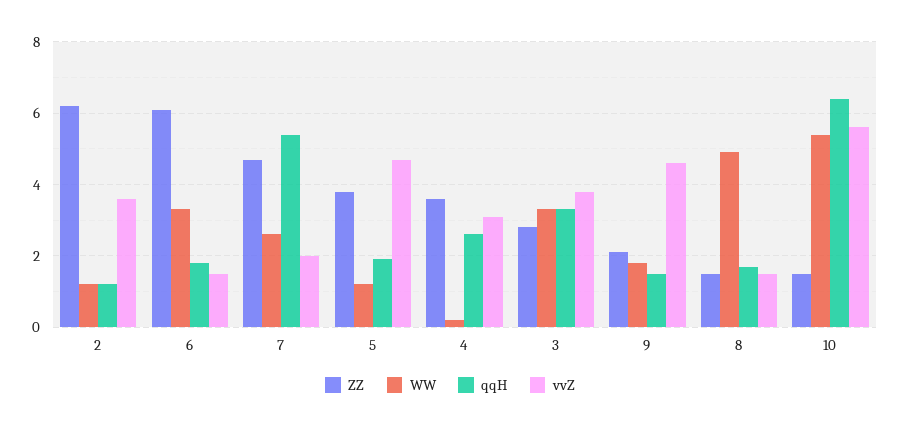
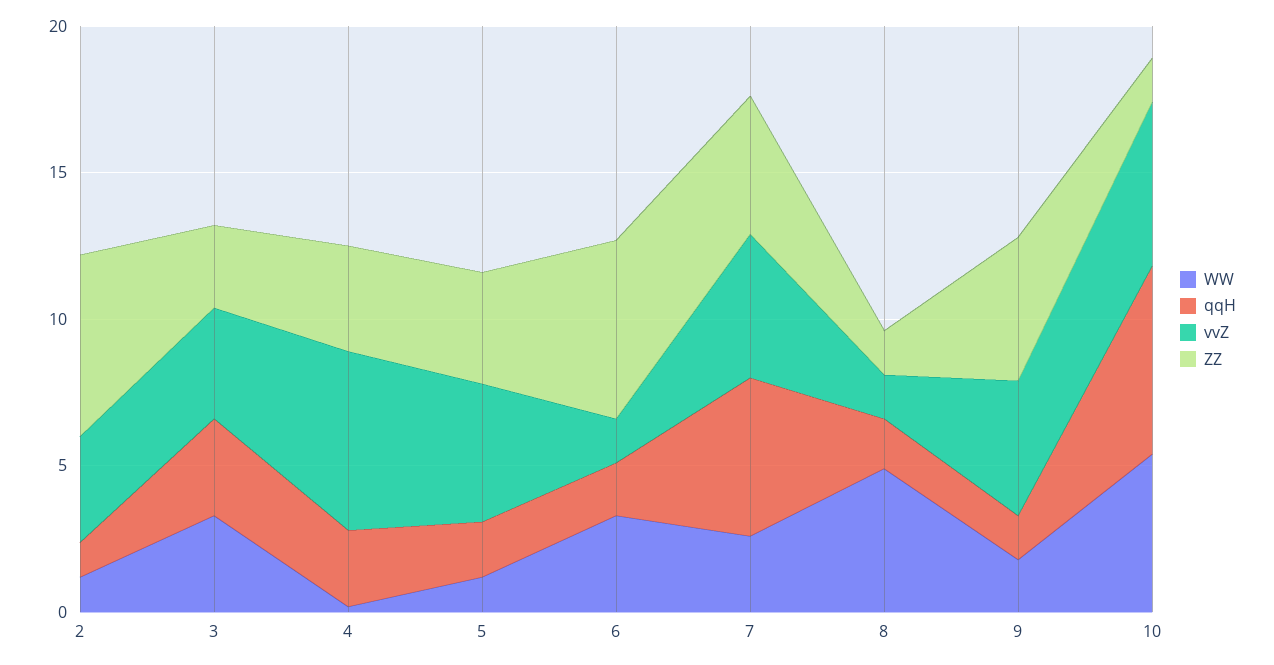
  {
    "ZZ": {
      "2": 6,
      "6": 6,
      "7": 4.5,
      "5": 4,
      "4": 3.5,
      "3": 3,
-     "9": 2,
+     "9": 5,
      "8": 1.5,
      "10": 1.5
    },
    "WW": {
      "2": 1,
      "6": 3.5,
      "7": 2.5,
      "5": 1,
      "4": 0,
      "3": 3.5,
      "9": 2,
      "8": 5,
      "10": 5.5
    },
    "qqH": {
      "2": 1,
      "6": 2,
      "7": 5.5,
      "5": 2,
      "4": 2.5,
      "3": 3.5,
      "9": 1.5,
      "8": 1.5,
      "10": 6.5
    },
    "vvZ": {
      "2": 3.5,
      "6": 1.5,
-     "7": 2,
+     "7": 5,
      "5": 4.5,
-     "4": 3,
+     "4": 6,
      "3": 4,
      "9": 4.5,
      "8": 1.5,
      "10": 5.5
    }
  }

